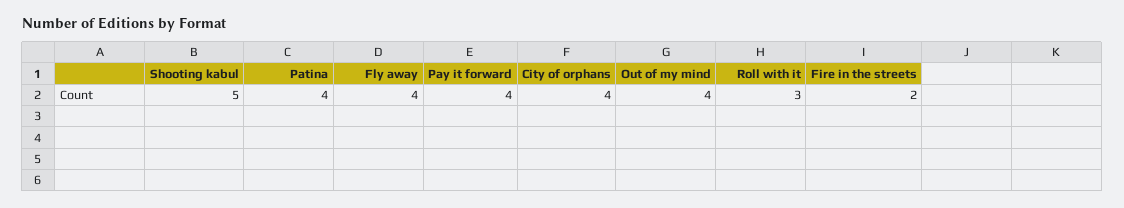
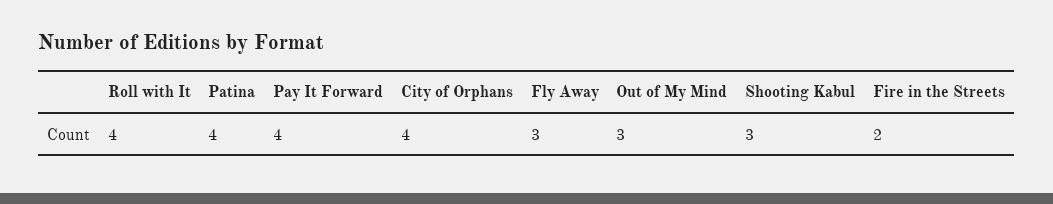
  {
-   "Shooting kabul": 5,
+   "Shooting kabul": 3,
    "Patina": 4,
-   "Fly away": 4,
+   "Fly away": 3,
    "Pay it forward": 4,
    "City of orphans": 4,
-   "Out of my mind": 4,
+   "Out of my mind": 3,
-   "Roll with it": 3,
+   "Roll with it": 4,
    "Fire in the streets": 2
  }

